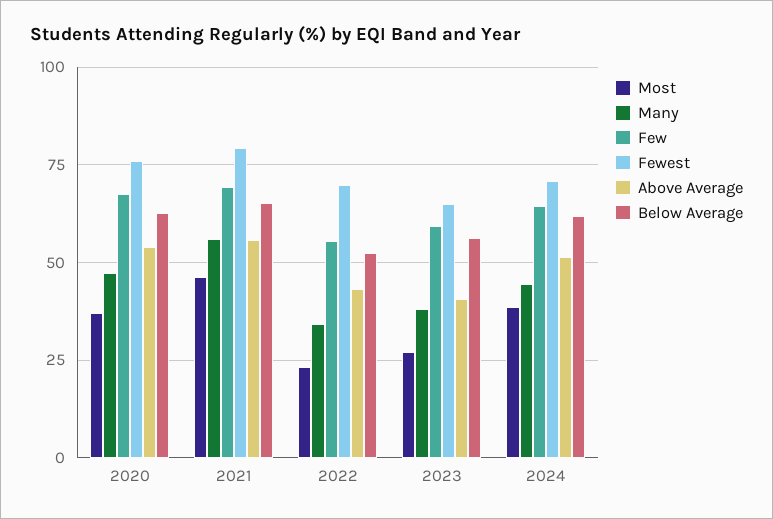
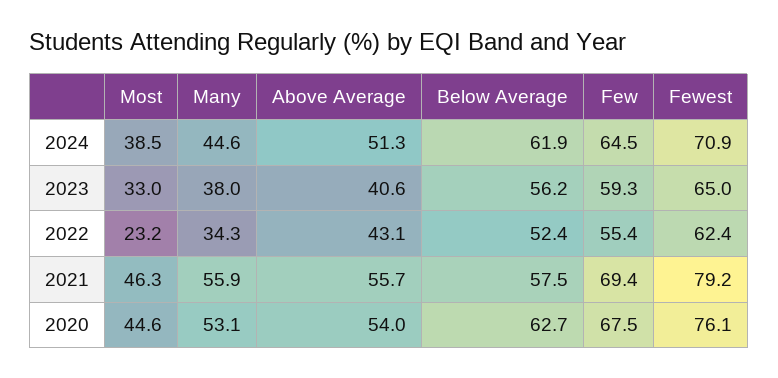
  {
    "Most": {
-     "2020": 37.5,
+     "2020": 44.6,
      "2021": 46.3,
      "2022": 23.2,
-     "2023": 27.5,
+     "2023": 33,
      "2024": 38.5
    },
    "Many": {
-     "2020": 47.5,
+     "2020": 53.1,
      "2021": 55.9,
      "2022": 34.3,
      "2023": 38,
      "2024": 44.6
    },
    "Few": {
      "2020": 67.5,
      "2021": 69.4,
      "2022": 55.4,
      "2023": 59.3,
      "2024": 64.5
    },
    "Fewest": {
      "2020": 76.1,
      "2021": 79.2,
-     "2022": 70,
+     "2022": 62.4,
      "2023": 65,
      "2024": 70.9
    },
    "Above Average": {
      "2020": 54,
      "2021": 55.7,
      "2022": 43.1,
      "2023": 40.6,
      "2024": 51.3
    },
    "Below Average": {
      "2020": 62.7,
-     "2021": 65,
+     "2021": 57.5,
      "2022": 52.4,
      "2023": 56.2,
      "2024": 61.9
    }
  }

